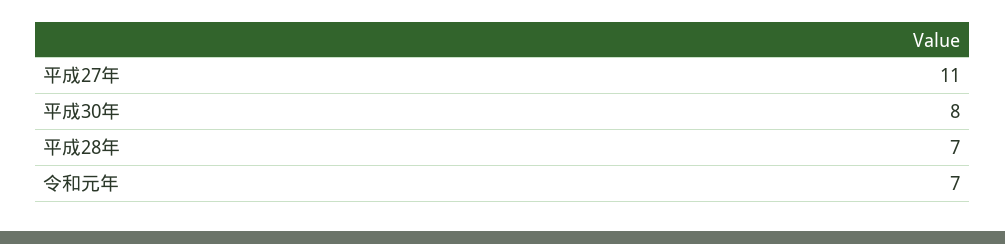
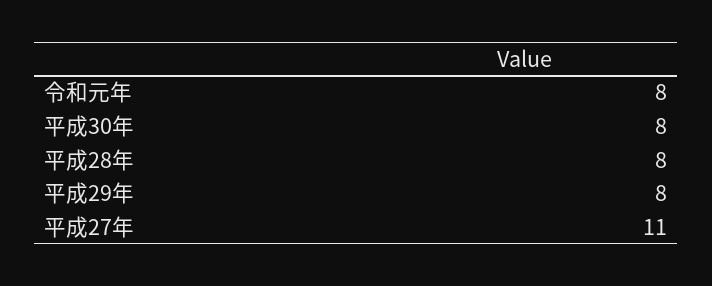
  {
    "平成27年": 11,
    "平成30年": 8,
-   "平成28年": 7,
+   "平成28年": 8,
-   "令和元年": 7
+   "令和元年": 8,
+   "平成29年": 8
  }

